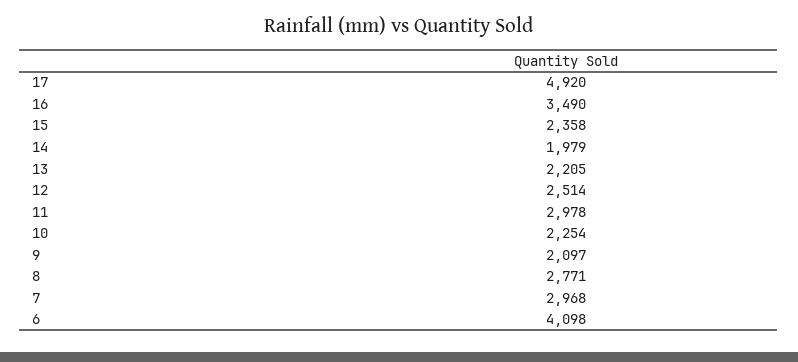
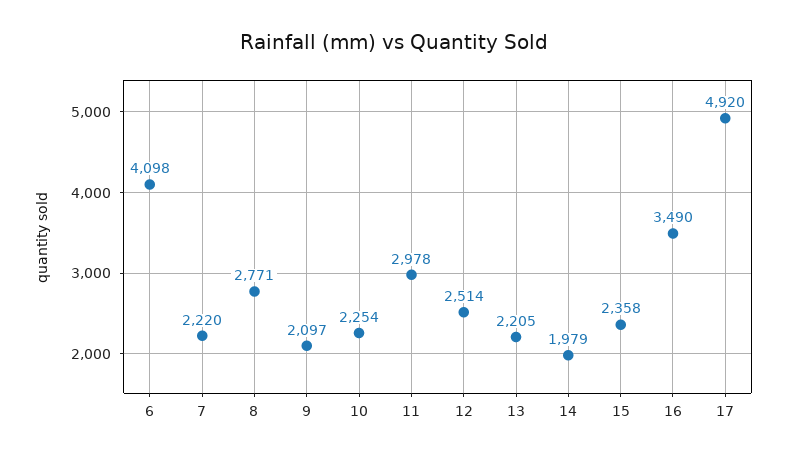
  {
    "17": 4920,
    "16": 3490,
    "15": 2358,
    "14": 1979,
    "13": 2205,
    "12": 2514,
    "11": 2978,
    "10": 2254,
    "9": 2097,
    "8": 2771,
-   "7": 2968,
+   "7": 2220,
    "6": 4098
  }

